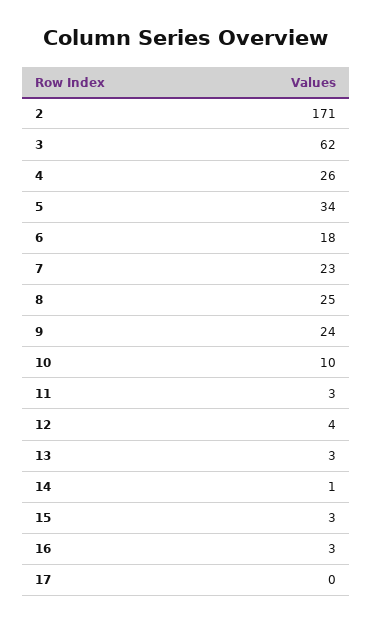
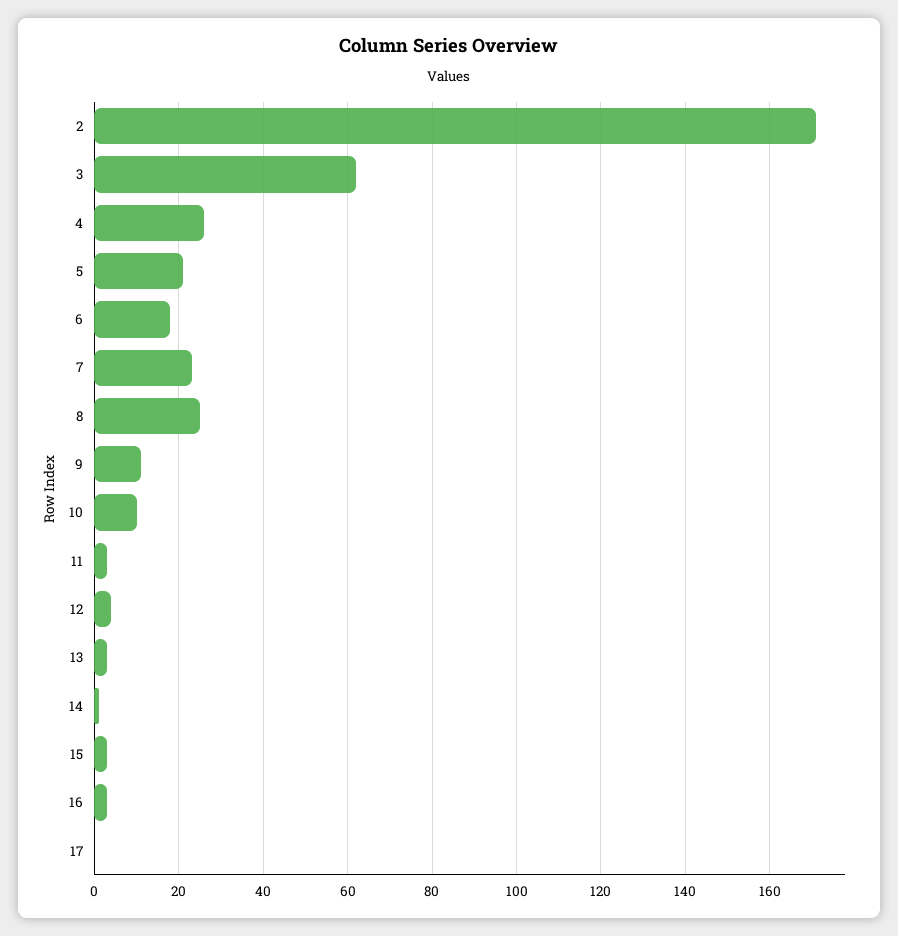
  {
    "2": 171,
    "3": 62,
    "4": 26,
-   "5": 34,
+   "5": 20,
    "6": 18,
    "7": 23,
    "8": 25,
-   "9": 24,
+   "9": 10,
    "10": 10,
    "11": 3,
    "12": 4,
    "13": 3,
    "14": 1,
    "15": 3,
    "16": 3,
    "17": 0
  }

